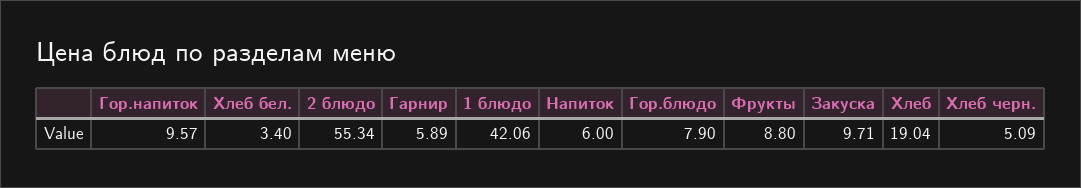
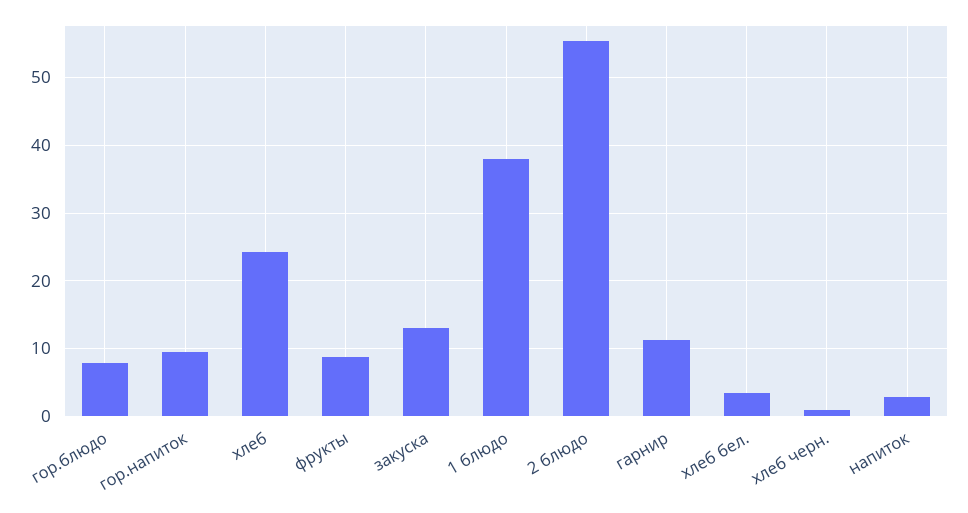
  {
    "Гор.напиток": 9.57,
    "Хлеб бел.": 3.4,
    "2 блюдо": 55.34,
-   "Гарнир": 5.89,
+   "Гарнир": 11,
-   "1 блюдо": 42.06,
+   "1 блюдо": 38,
-   "Напиток": 6,
+   "Напиток": 3,
    "Гор.блюдо": 7.9,
    "Фрукты": 8.8,
-   "Закуска": 9.71,
+   "Закуска": 13,
-   "Хлеб": 19.04,
+   "Хлеб": 24,
-   "Хлеб черн.": 5.09
+   "Хлеб черн.": 1
  }

